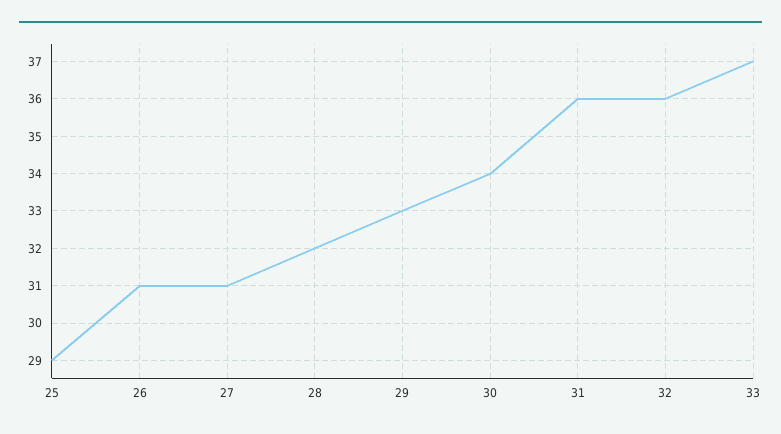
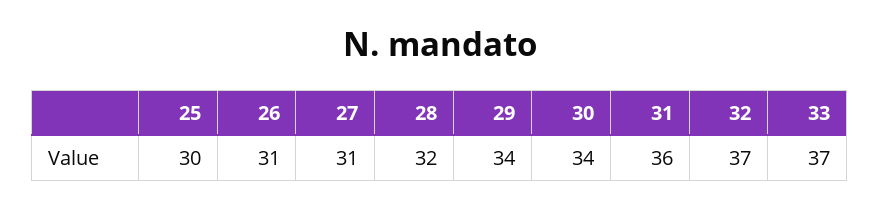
  {
-   "25": 29,
+   "25": 30,
    "26": 31,
    "27": 31,
    "28": 32,
-   "29": 33,
+   "29": 34,
    "30": 34,
    "31": 36,
-   "32": 36,
+   "32": 37,
    "33": 37
  }

